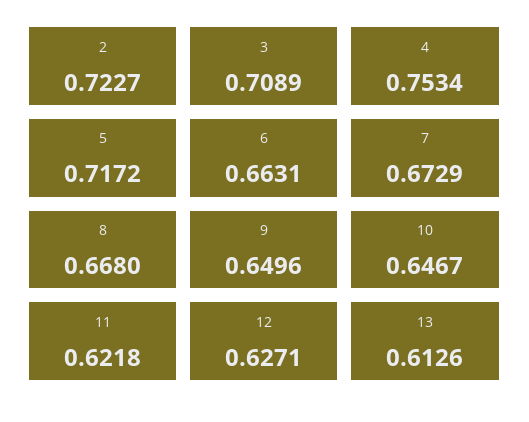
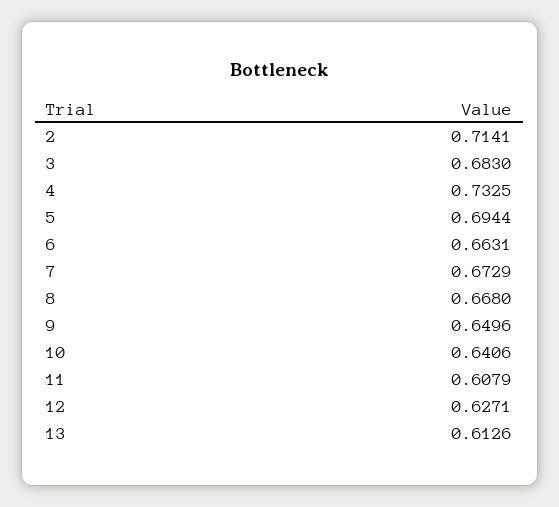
  {
-   "2": 0.7227,
+   "2": 0.7141,
-   "3": 0.7089,
+   "3": 0.683,
-   "4": 0.7534,
+   "4": 0.7325,
-   "5": 0.7172,
+   "5": 0.6944,
    "6": 0.6631,
    "7": 0.6729,
    "8": 0.668,
    "9": 0.6496,
-   "10": 0.6467,
+   "10": 0.6406,
-   "11": 0.6218,
+   "11": 0.6079,
    "12": 0.6271,
    "13": 0.6126
  }

